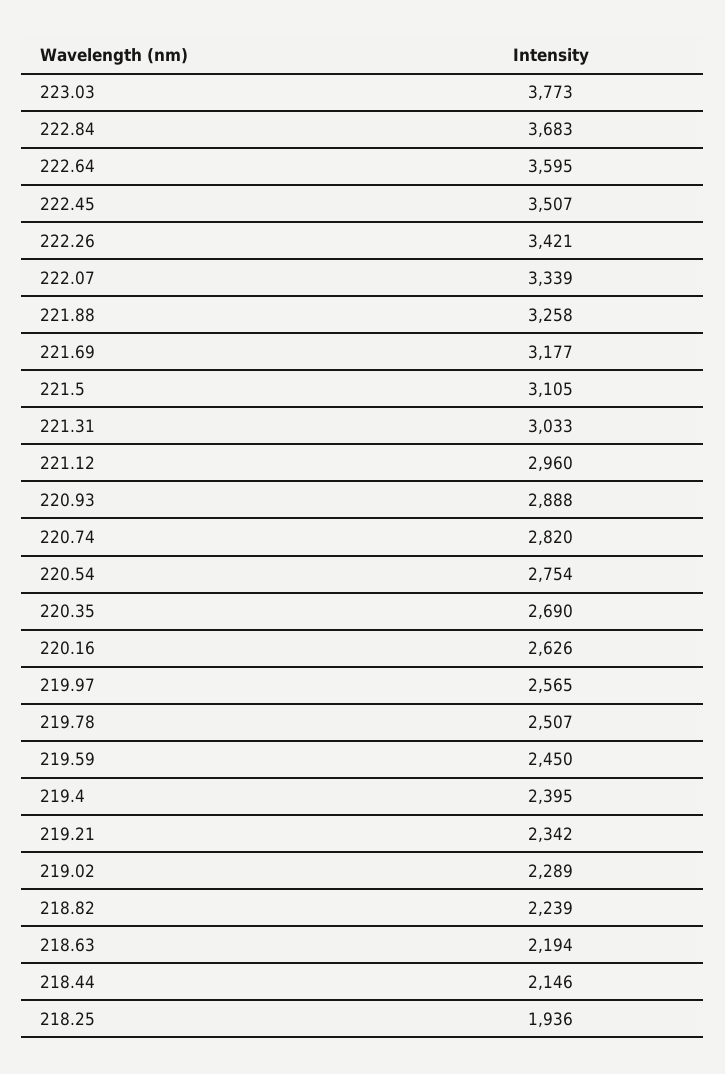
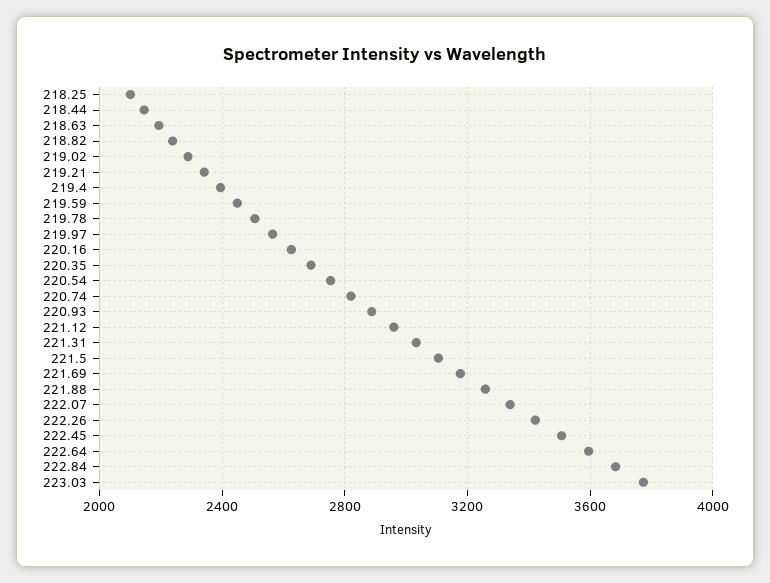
  {
    "223.03": 3773,
    "222.84": 3683,
    "222.64": 3595,
    "222.45": 3507,
    "222.26": 3421,
    "222.07": 3339,
    "221.88": 3258,
    "221.69": 3177,
    "221.5": 3105,
    "221.31": 3033,
    "221.12": 2960,
    "220.93": 2888,
    "220.74": 2820,
    "220.54": 2754,
    "220.35": 2690,
    "220.16": 2626,
    "219.97": 2565,
    "219.78": 2507,
    "219.59": 2450,
    "219.4": 2395,
    "219.21": 2342,
    "219.02": 2289,
    "218.82": 2239,
    "218.63": 2194,
    "218.44": 2146,
-   "218.25": 1936
+   "218.25": 2100
  }

